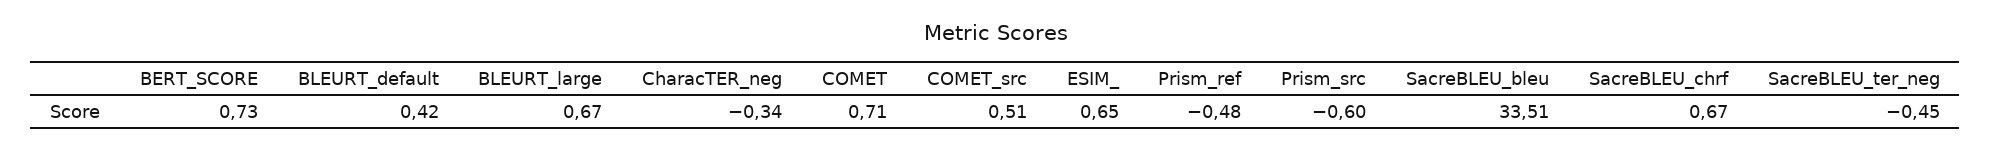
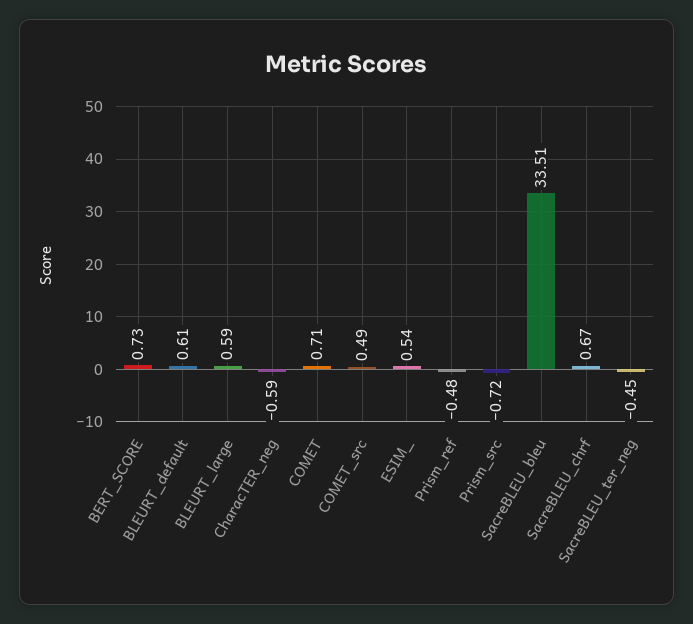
  {
    "BERT_SCORE": 0.73,
-   "BLEURT_default": 0.42,
+   "BLEURT_default": 0.61,
-   "BLEURT_large": 0.67,
+   "BLEURT_large": 0.59,
-   "CharacTER_neg": -0.34,
+   "CharacTER_neg": -0.59,
    "COMET": 0.71,
-   "COMET_src": 0.51,
+   "COMET_src": 0.49,
-   "ESIM_": 0.65,
+   "ESIM_": 0.54,
    "Prism_ref": -0.48,
-   "Prism_src": -0.6,
+   "Prism_src": -0.72,
    "SacreBLEU_bleu": 33.51,
    "SacreBLEU_chrf": 0.67,
    "SacreBLEU_ter_neg": -0.45
  }

